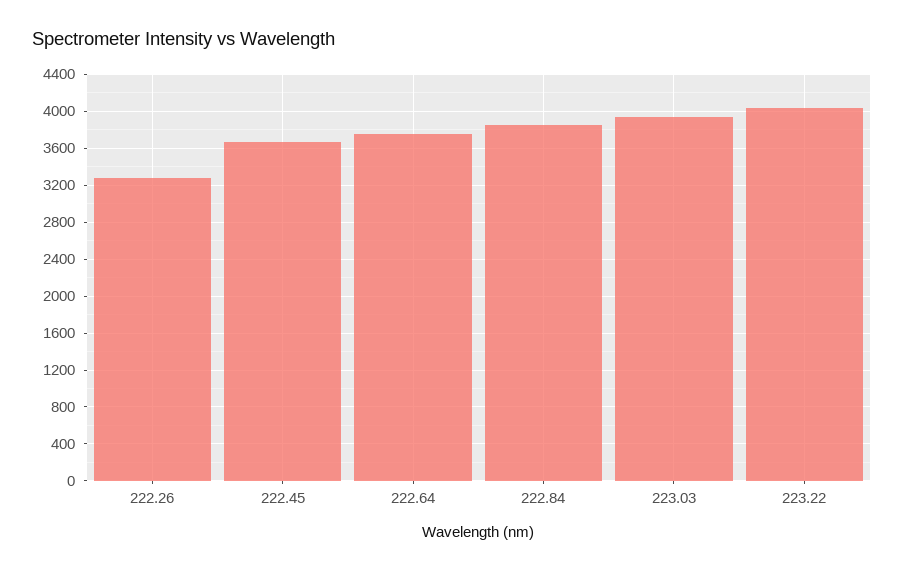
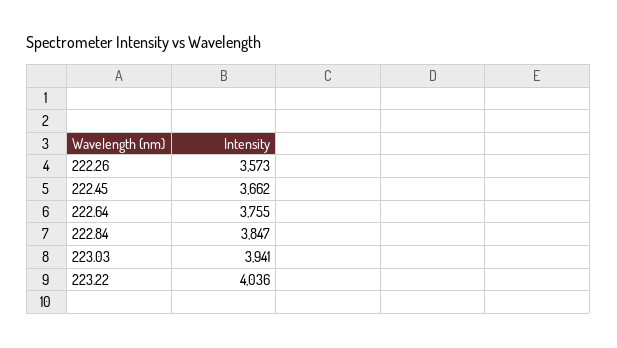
  {
-   "222.26": 3300,
+   "222.26": 3573,
    "222.45": 3662,
    "222.64": 3755,
    "222.84": 3847,
    "223.03": 3941,
    "223.22": 4036
  }

